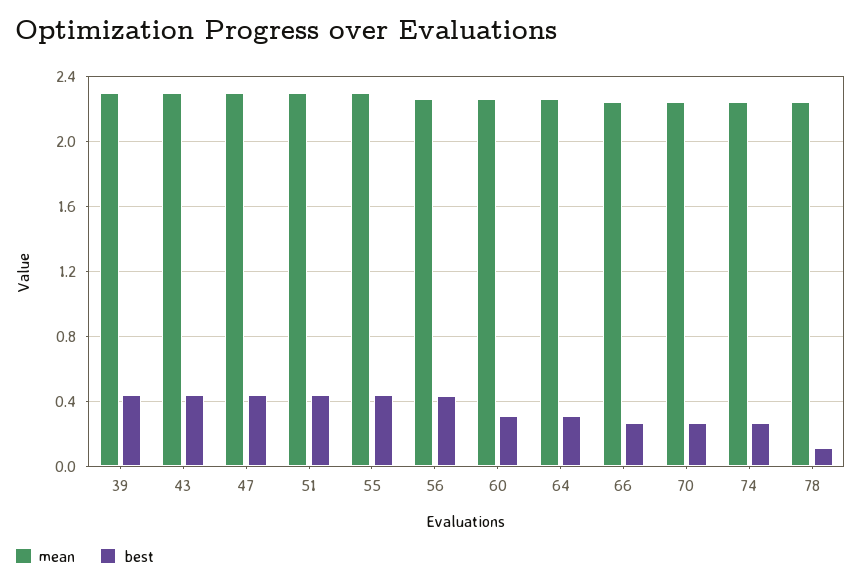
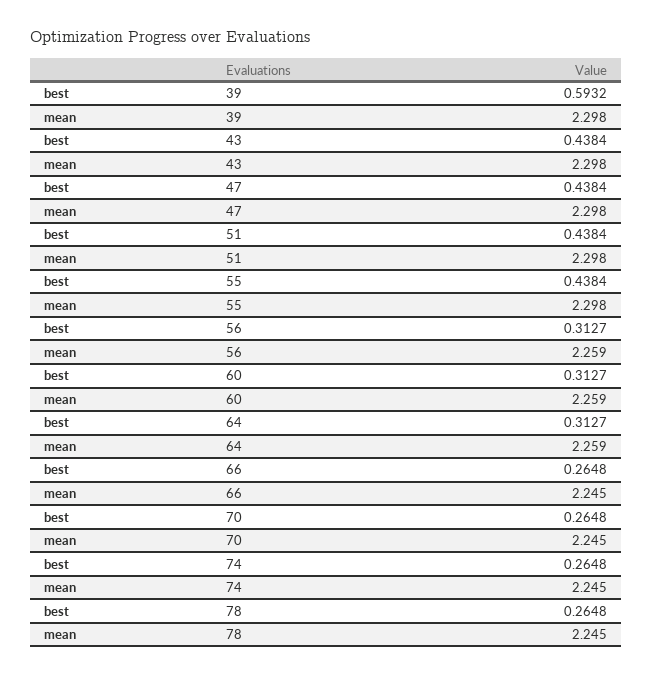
  {
    "mean": {
      "39": 2.298,
      "43": 2.298,
      "47": 2.298,
      "51": 2.298,
      "55": 2.298,
      "56": 2.259,
      "60": 2.259,
      "64": 2.259,
      "66": 2.245,
      "70": 2.245,
      "74": 2.245,
      "78": 2.245
    },
    "best": {
-     "39": 0.45,
+     "39": 0.5932,
      "43": 0.4384,
      "47": 0.4384,
      "51": 0.4384,
      "55": 0.4384,
-     "56": 0.45,
+     "56": 0.3127,
      "60": 0.3127,
      "64": 0.3127,
      "66": 0.2648,
      "70": 0.2648,
      "74": 0.2648,
-     "78": 0.1
+     "78": 0.2648
    }
  }

